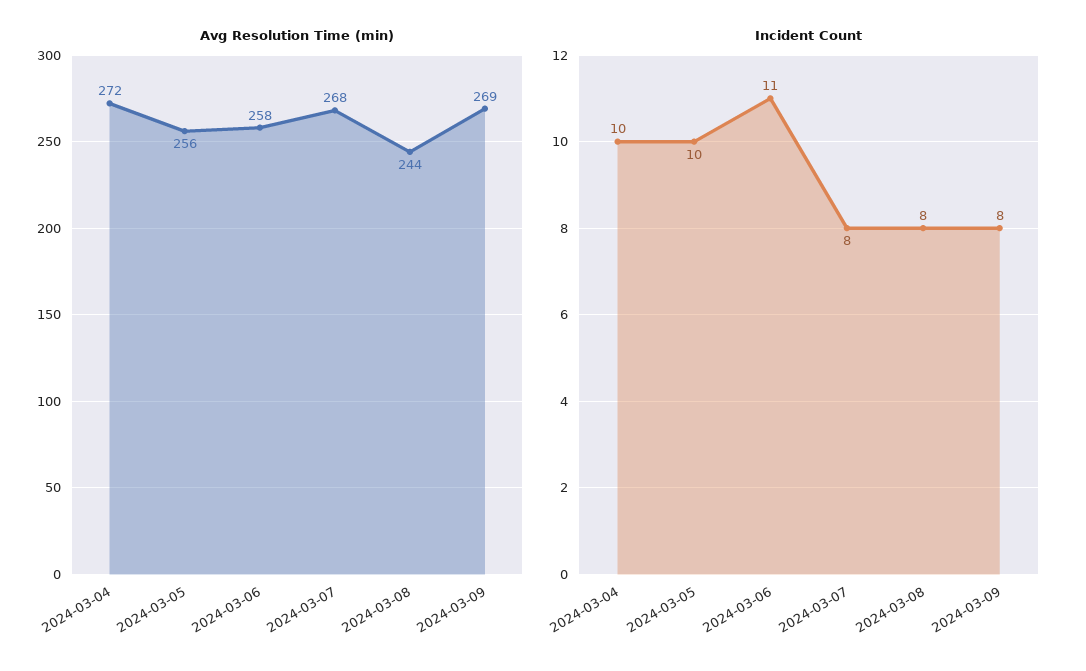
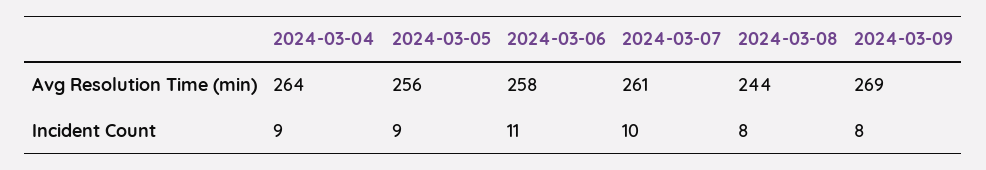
  {
    "Avg Resolution Time (min)": {
-     "2024-03-04": 272,
+     "2024-03-04": 264,
      "2024-03-05": 256,
      "2024-03-06": 258,
-     "2024-03-07": 268,
+     "2024-03-07": 261,
      "2024-03-08": 244,
      "2024-03-09": 269
    },
    "Incident Count": {
-     "2024-03-04": 10,
+     "2024-03-04": 9,
-     "2024-03-05": 10,
+     "2024-03-05": 9,
      "2024-03-06": 11,
-     "2024-03-07": 8,
+     "2024-03-07": 10,
      "2024-03-08": 8,
      "2024-03-09": 8
    }
  }

